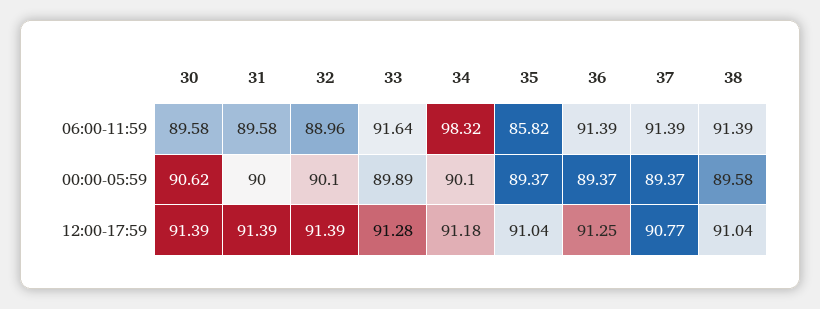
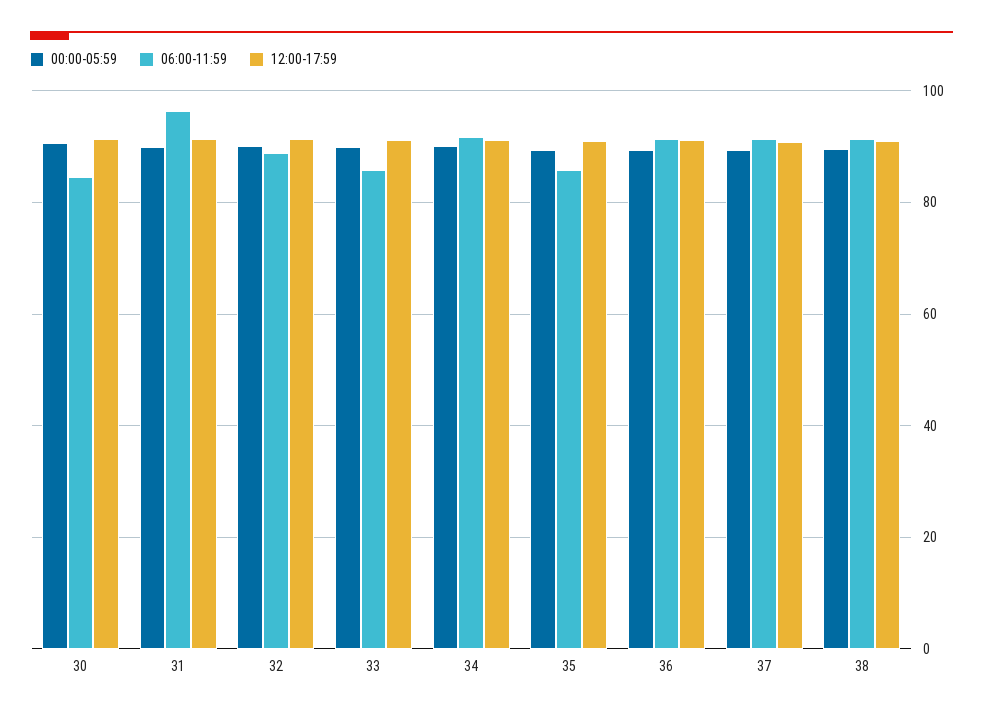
  {
    "06:00-11:59": {
-     "30": 89.58,
+     "30": 84,
-     "31": 89.58,
+     "31": 96,
      "32": 88.96,
-     "33": 91.64,
+     "33": 86,
-     "34": 98.32,
+     "34": 92,
      "35": 85.82,
      "36": 91.39,
      "37": 91.39,
      "38": 91.39
    },
    "00:00-05:59": {
      "30": 90.62,
      "31": 90,
      "32": 90.1,
      "33": 89.89,
      "34": 90.1,
      "35": 89.37,
      "36": 89.37,
      "37": 89.37,
      "38": 89.58
    },
    "12:00-17:59": {
      "30": 91.39,
      "31": 91.39,
      "32": 91.39,
      "33": 91.28,
      "34": 91.18,
      "35": 91.04,
      "36": 91.25,
      "37": 90.77,
      "38": 91.04
    }
  }

